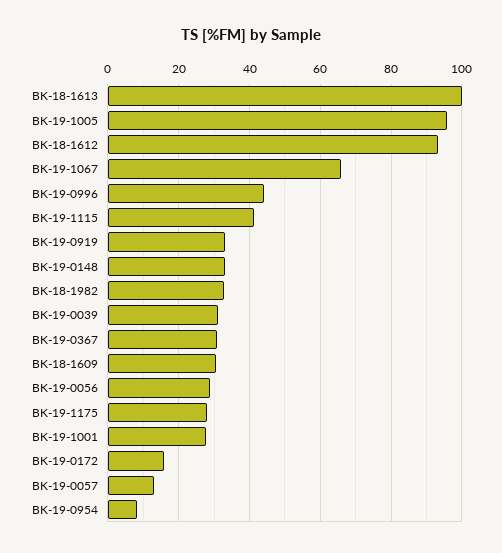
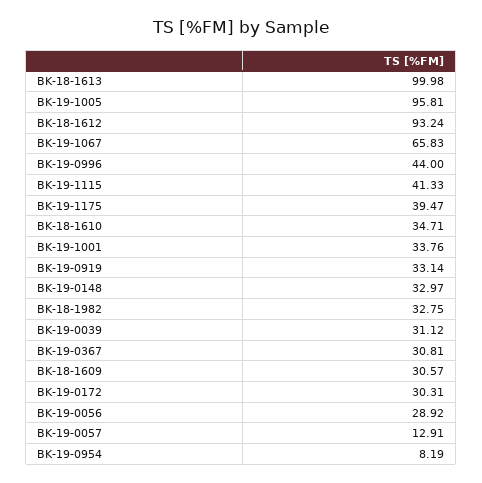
  {
    "BK-18-1613": 99.98,
    "BK-19-1005": 95.81,
    "BK-18-1612": 93.24,
    "BK-19-1067": 65.83,
    "BK-19-0996": 44,
    "BK-19-1115": 41.33,
    "BK-19-0919": 33.14,
    "BK-19-0148": 32.97,
    "BK-18-1982": 32.75,
    "BK-19-0039": 31.12,
    "BK-19-0367": 30.81,
    "BK-18-1609": 30.57,
    "BK-19-0056": 28.92,
-   "BK-19-1175": 28,
+   "BK-19-1175": 39.47,
-   "BK-19-1001": 28,
+   "BK-19-1001": 33.76,
-   "BK-19-0172": 16,
+   "BK-19-0172": 30.31,
    "BK-19-0057": 12.91,
-   "BK-19-0954": 8.19
+   "BK-19-0954": 8.19,
+   "BK-18-1610": 34.71
  }

